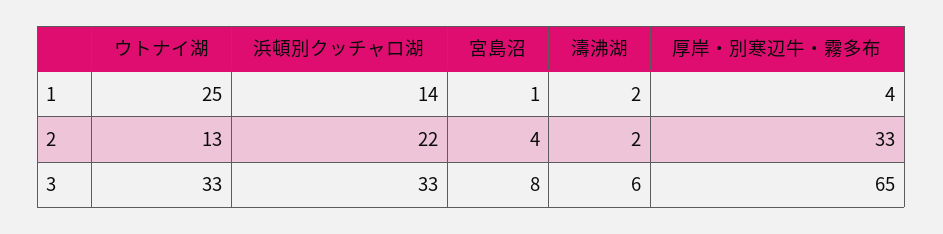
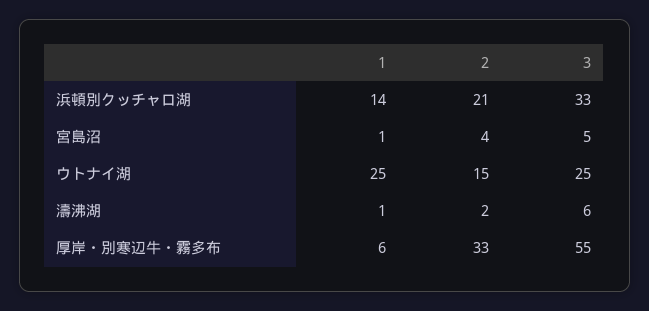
  {
    "ウトナイ湖": {
      "1": 25,
-     "2": 13,
+     "2": 15,
-     "3": 33
+     "3": 25
    },
    "浜頓別クッチャロ湖": {
      "1": 14,
-     "2": 22,
+     "2": 21,
      "3": 33
    },
    "宮島沼": {
      "1": 1,
      "2": 4,
-     "3": 8
+     "3": 5
    },
    "濤沸湖": {
-     "1": 2,
+     "1": 1,
      "2": 2,
      "3": 6
    },
    "厚岸・別寒辺牛・霧多布": {
-     "1": 4,
+     "1": 6,
      "2": 33,
-     "3": 65
+     "3": 55
    }
  }

